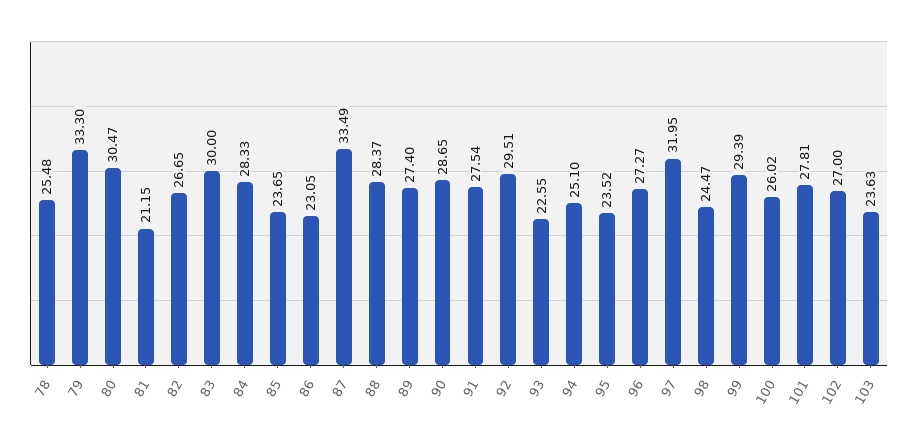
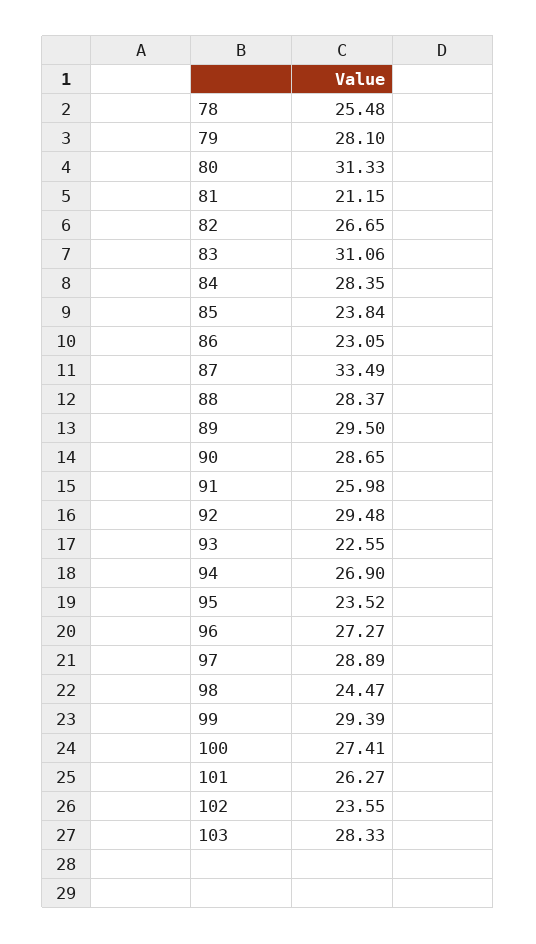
  {
    "78": 25.48,
-   "79": 33.3,
+   "79": 28.1,
-   "80": 30.47,
+   "80": 31.33,
    "81": 21.15,
    "82": 26.65,
-   "83": 30,
+   "83": 31.06,
-   "84": 28.33,
+   "84": 28.35,
-   "85": 23.65,
+   "85": 23.84,
    "86": 23.05,
    "87": 33.49,
    "88": 28.37,
-   "89": 27.4,
+   "89": 29.5,
    "90": 28.65,
-   "91": 27.54,
+   "91": 25.98,
-   "92": 29.51,
+   "92": 29.48,
    "93": 22.55,
-   "94": 25.1,
+   "94": 26.9,
    "95": 23.52,
    "96": 27.27,
-   "97": 31.95,
+   "97": 28.89,
    "98": 24.47,
    "99": 29.39,
-   "100": 26.02,
+   "100": 27.41,
-   "101": 27.81,
+   "101": 26.27,
-   "102": 27,
+   "102": 23.55,
-   "103": 23.63
+   "103": 28.33
  }

